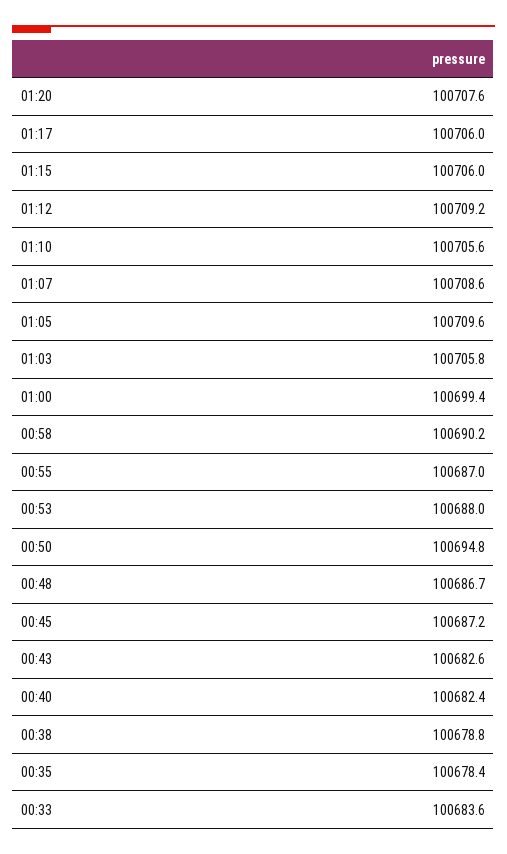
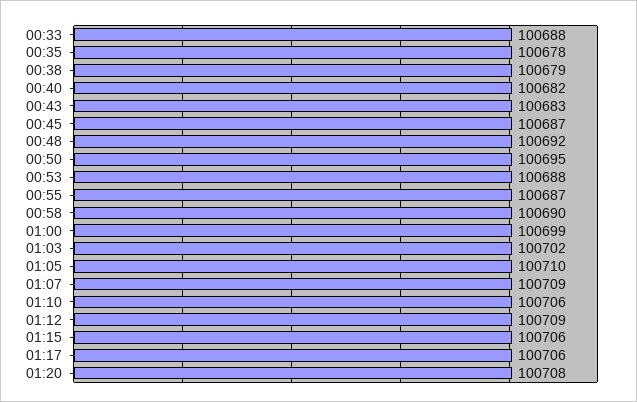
  {
    "01:20": 100707.6,
    "01:17": 100706,
    "01:15": 100706,
    "01:12": 100709.2,
    "01:10": 100705.6,
    "01:07": 100708.6,
    "01:05": 100709.6,
-   "01:03": 100705.8,
+   "01:03": 100702,
    "01:00": 100699.4,
    "00:58": 100690.2,
    "00:55": 100687,
    "00:53": 100688,
    "00:50": 100694.8,
-   "00:48": 100686.7,
+   "00:48": 100692,
    "00:45": 100687.2,
    "00:43": 100682.6,
    "00:40": 100682.4,
    "00:38": 100678.8,
    "00:35": 100678.4,
-   "00:33": 100683.6
+   "00:33": 100688
  }

